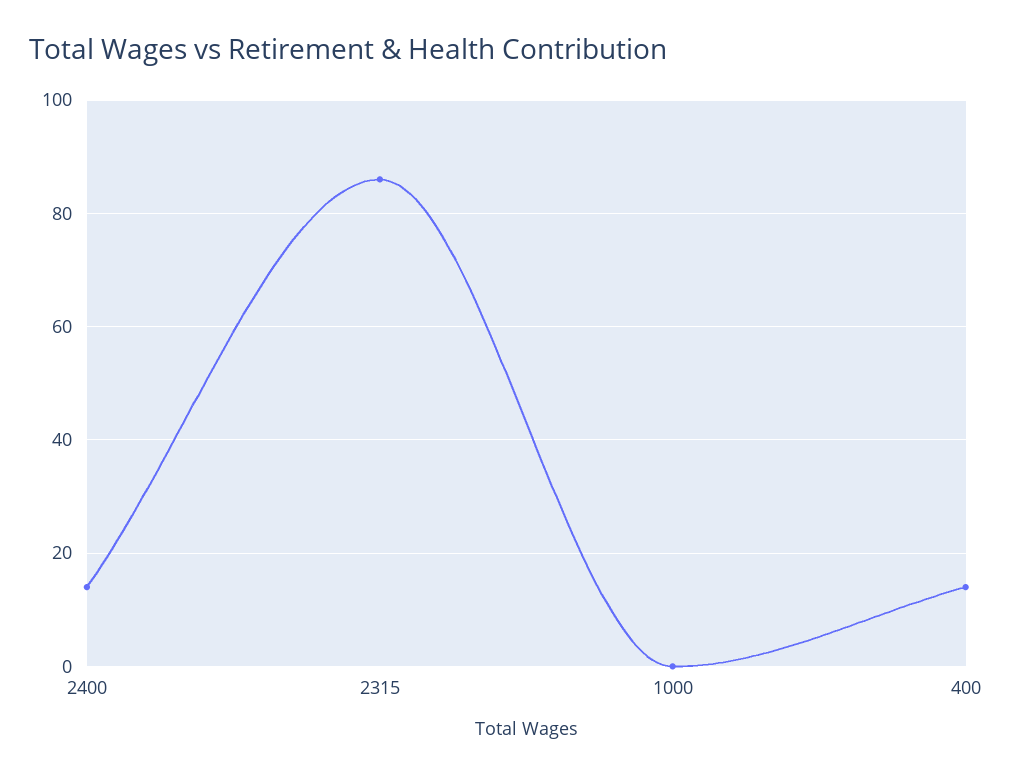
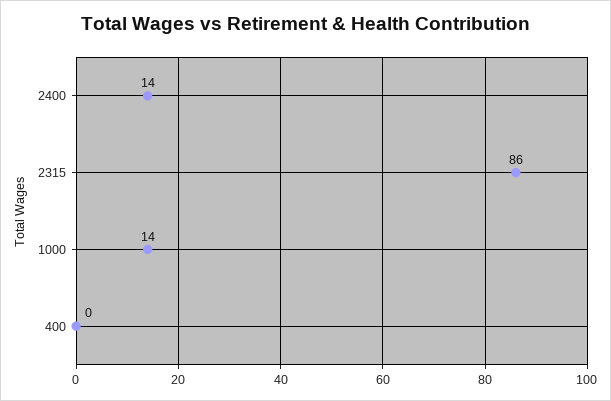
  {
    "2400": 14,
    "2315": 86,
-   "1000": 0,
+   "1000": 14,
-   "400": 15
+   "400": 0
  }

